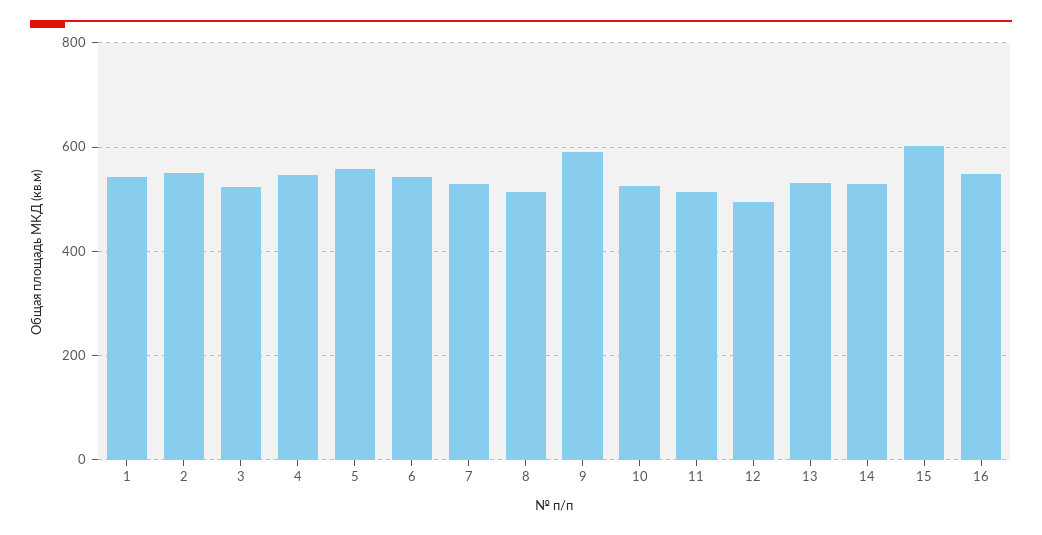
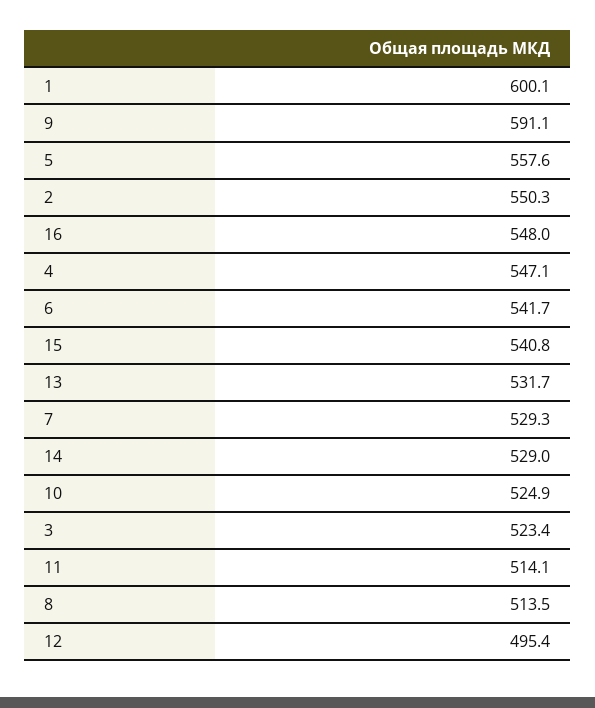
  {
-   "1": 540,
+   "1": 600.1,
    "2": 550.3,
    "3": 523.4,
    "4": 547.1,
    "5": 557.6,
    "6": 541.7,
    "7": 529.3,
    "8": 513.5,
    "9": 591.1,
    "10": 524.9,
    "11": 514.1,
    "12": 495.4,
    "13": 531.7,
    "14": 529,
-   "15": 600,
+   "15": 540.8,
    "16": 548
  }

